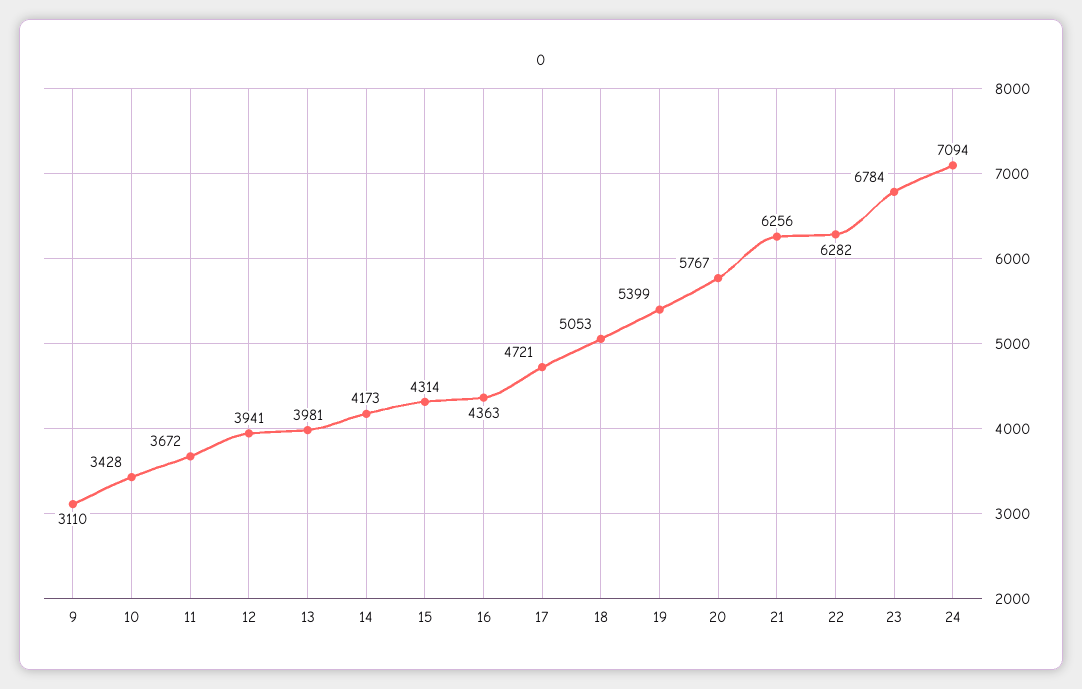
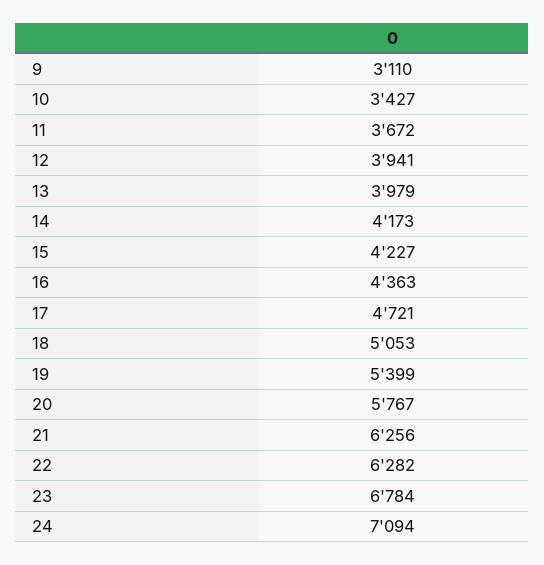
  {
    "9": 3110,
-   "10": 3428,
+   "10": 3427,
    "11": 3672,
    "12": 3941,
-   "13": 3981,
+   "13": 3979,
    "14": 4173,
-   "15": 4314,
+   "15": 4227,
    "16": 4363,
    "17": 4721,
    "18": 5053,
    "19": 5399,
    "20": 5767,
    "21": 6256,
    "22": 6282,
    "23": 6784,
    "24": 7094
  }

